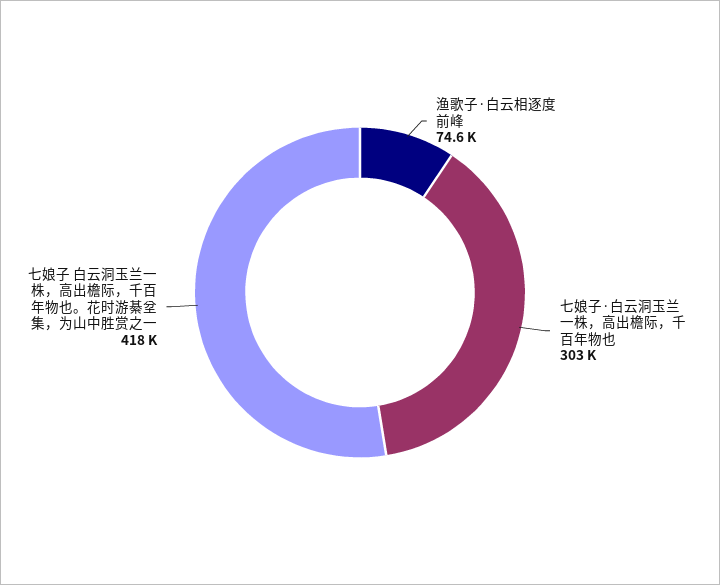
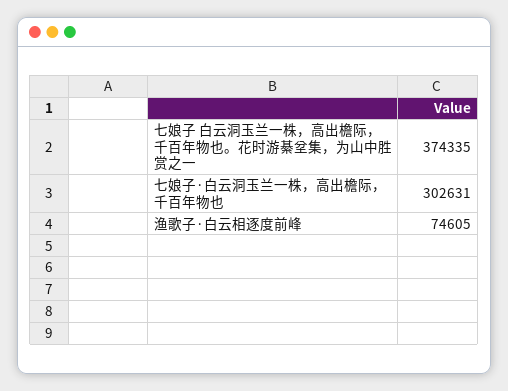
  {
    "渔歌子·白云相逐度前峰": 74605,
    "七娘子·白云洞玉兰一株，高出檐际，千百年物也": 302631,
-   "七娘子 白云洞玉兰一株，高出檐际，千百年物也。花时游綦坌集，为山中胜赏之一": 418000
+   "七娘子 白云洞玉兰一株，高出檐际，千百年物也。花时游綦坌集，为山中胜赏之一": 374335
  }

